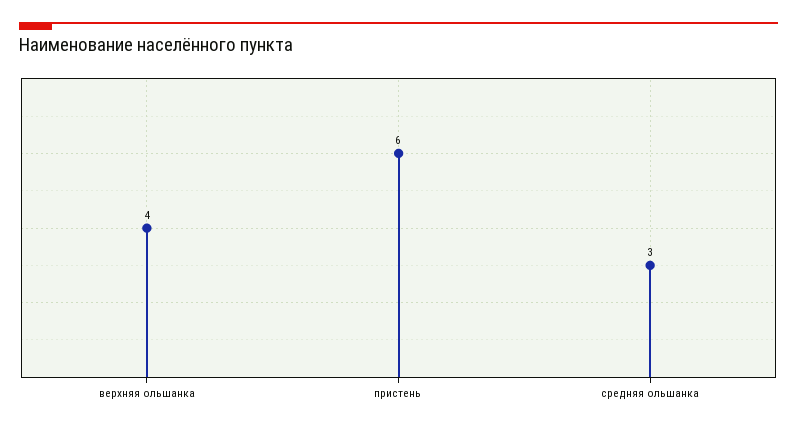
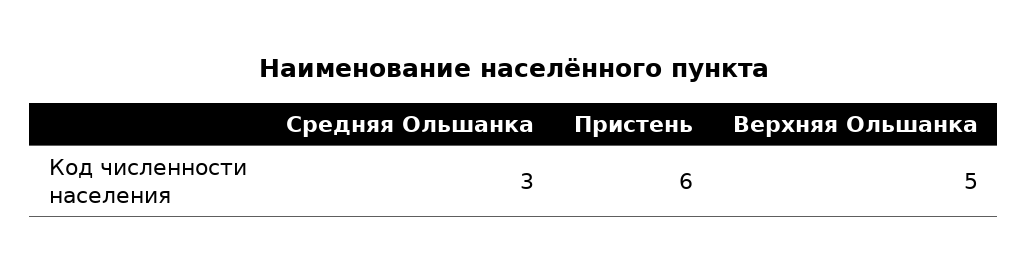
  {
-   "верхняя ольшанка": 4,
+   "верхняя ольшанка": 5,
    "пристень": 6,
    "средняя ольшанка": 3
  }

